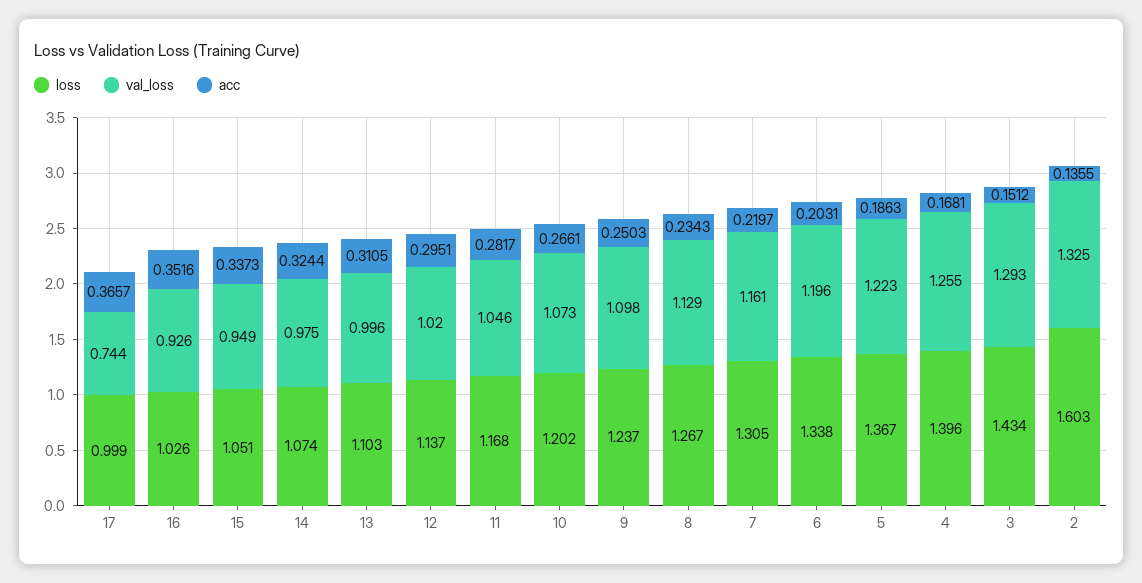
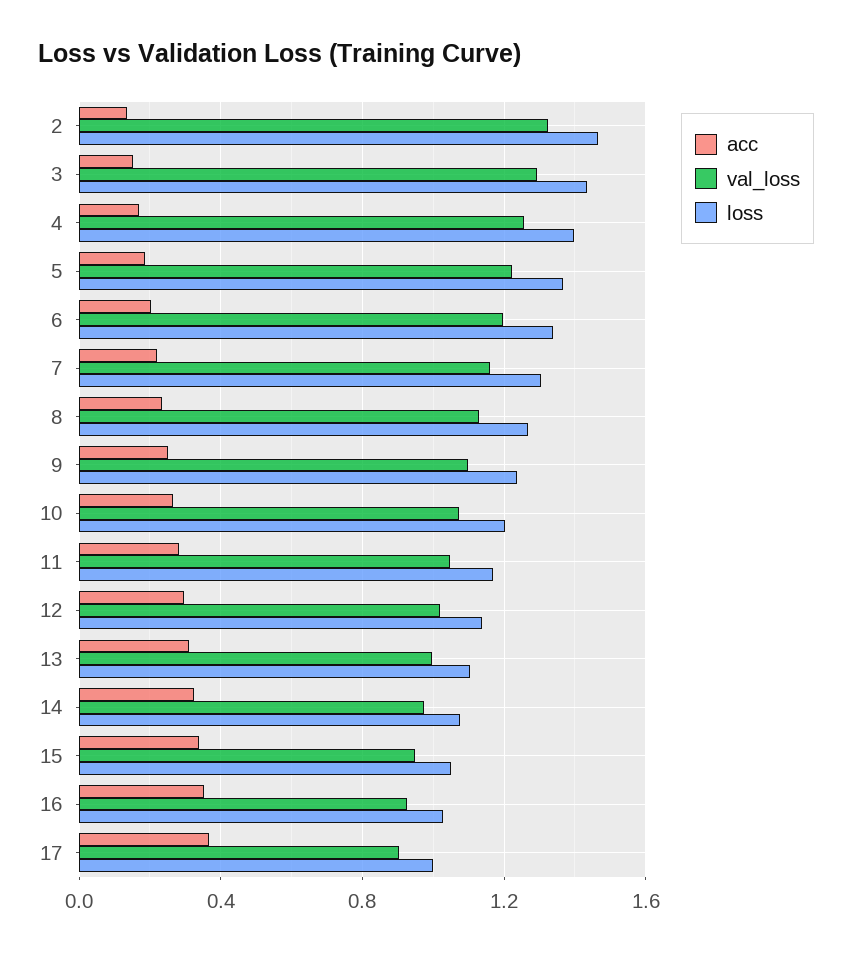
  {
    "loss": {
      "17": 0.999,
      "16": 1.026,
      "15": 1.051,
      "14": 1.074,
      "13": 1.103,
      "12": 1.137,
      "11": 1.168,
      "10": 1.202,
      "9": 1.237,
      "8": 1.267,
      "7": 1.305,
      "6": 1.338,
      "5": 1.367,
      "4": 1.396,
      "3": 1.434,
-     "2": 1.603
+     "2": 1.45
    },
    "val_loss": {
-     "17": 0.744,
+     "17": 0.9,
      "16": 0.926,
      "15": 0.949,
      "14": 0.975,
      "13": 0.996,
      "12": 1.02,
      "11": 1.046,
      "10": 1.073,
      "9": 1.098,
      "8": 1.129,
      "7": 1.161,
      "6": 1.196,
      "5": 1.223,
      "4": 1.255,
      "3": 1.293,
      "2": 1.325
    },
    "acc": {
      "17": 0.3657,
      "16": 0.3516,
      "15": 0.3373,
      "14": 0.3244,
      "13": 0.3105,
      "12": 0.2951,
      "11": 0.2817,
      "10": 0.2661,
      "9": 0.2503,
      "8": 0.2343,
      "7": 0.2197,
      "6": 0.2031,
      "5": 0.1863,
      "4": 0.1681,
      "3": 0.1512,
      "2": 0.1355
    }
  }

